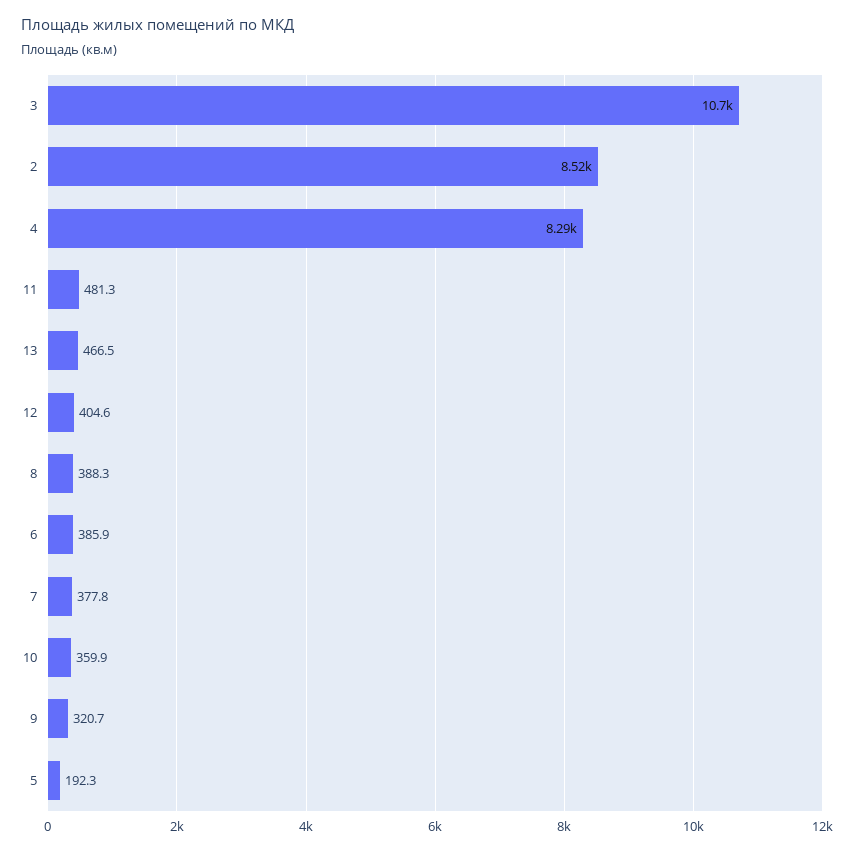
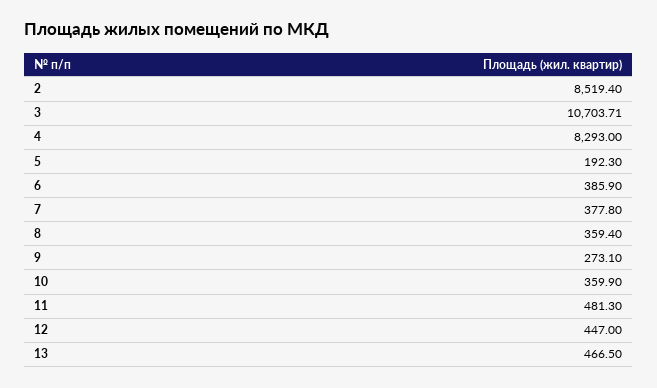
  {
    "3": 10703.71,
    "2": 8519.4,
    "4": 8293,
    "11": 481.3,
    "13": 466.5,
-   "12": 404.6,
+   "12": 447,
-   "8": 388.3,
+   "8": 359.4,
    "6": 385.9,
    "7": 377.8,
    "10": 359.9,
-   "9": 320.7,
+   "9": 273.1,
    "5": 192.3
  }

